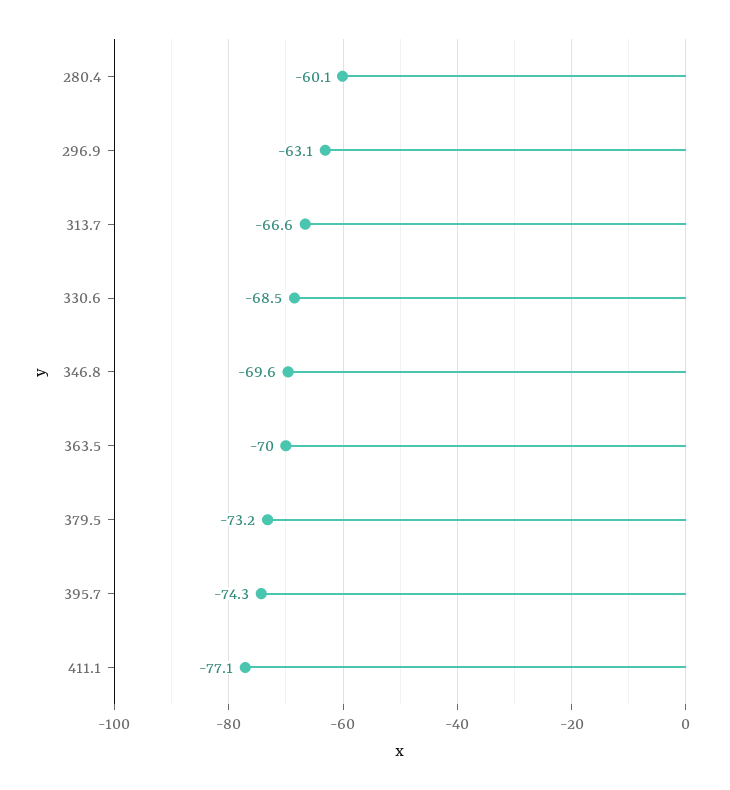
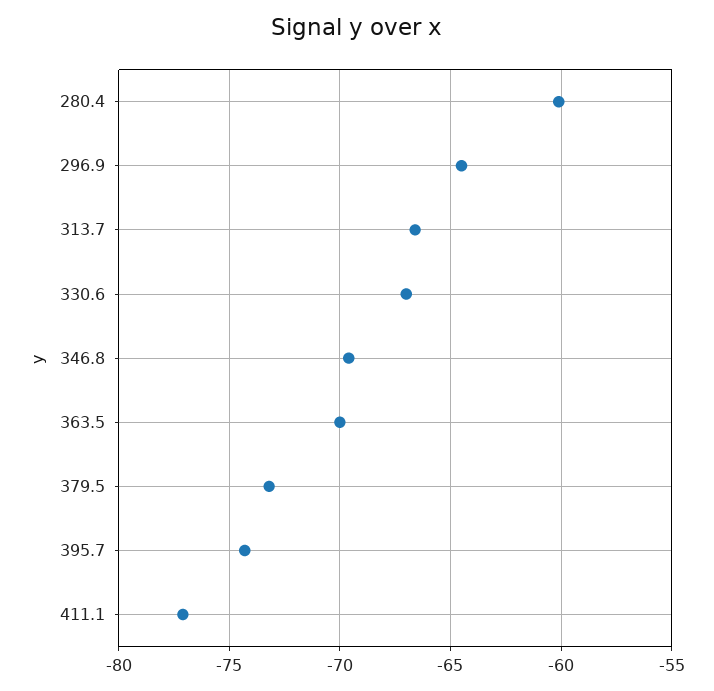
  {
    "280.4": -60.1,
-   "296.9": -63.1,
+   "296.9": -64.5,
    "313.7": -66.6,
-   "330.6": -68.5,
+   "330.6": -67,
    "346.8": -69.6,
    "363.5": -70,
    "379.5": -73.2,
    "395.7": -74.3,
    "411.1": -77.1
  }

